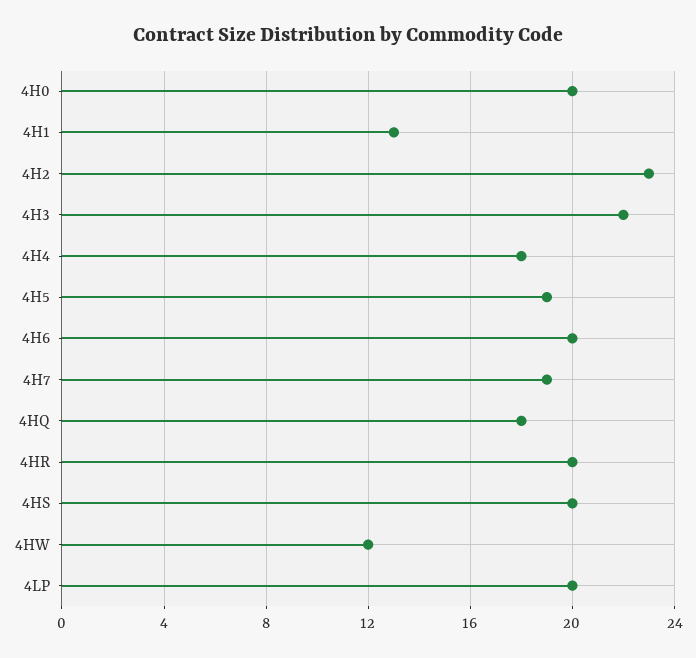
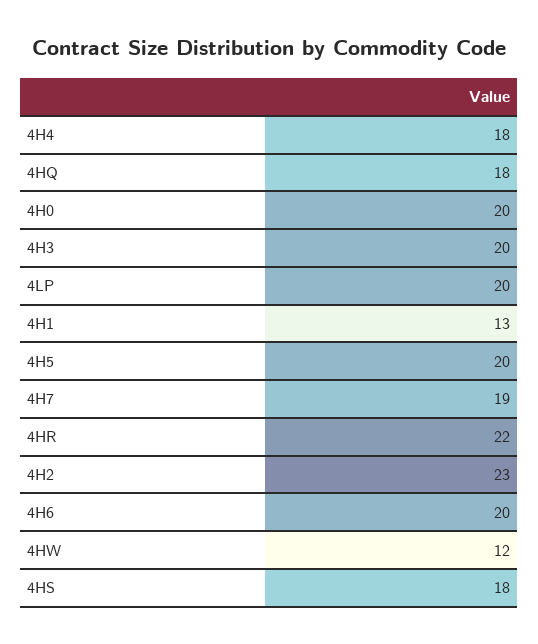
  {
    "4H0": 20,
    "4H1": 13,
    "4H2": 23,
-   "4H3": 22,
+   "4H3": 20,
    "4H4": 18,
-   "4H5": 19,
+   "4H5": 20,
    "4H6": 20,
    "4H7": 19,
    "4HQ": 18,
-   "4HR": 20,
+   "4HR": 22,
-   "4HS": 20,
+   "4HS": 18,
    "4HW": 12,
    "4LP": 20
  }

